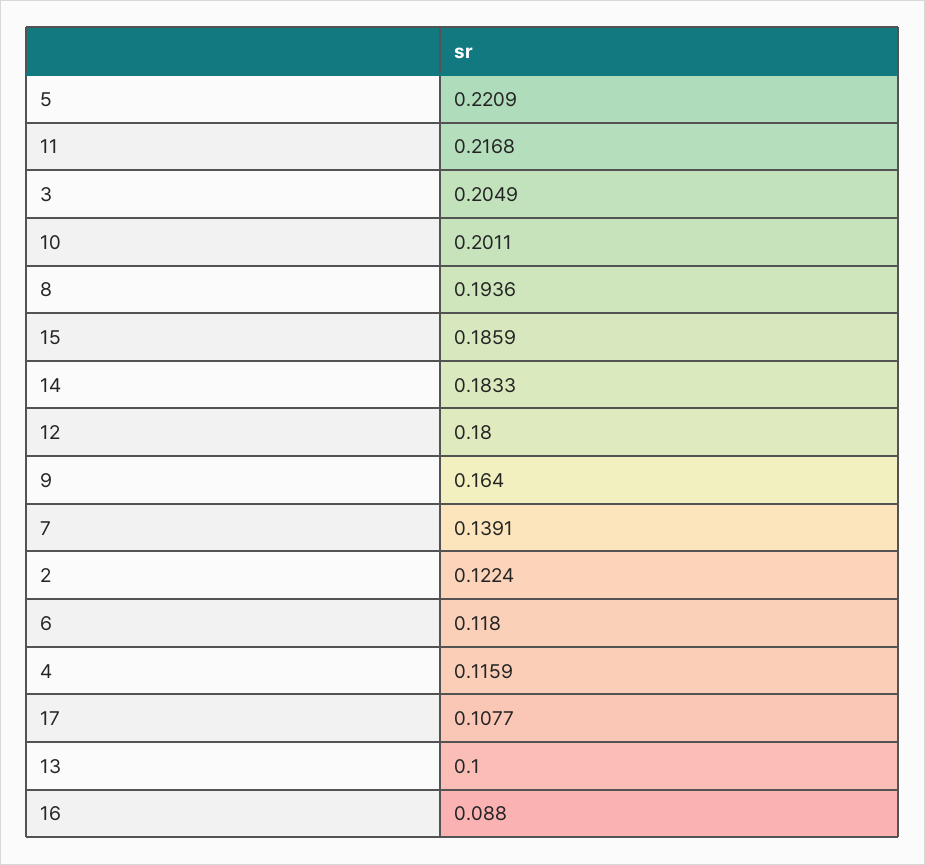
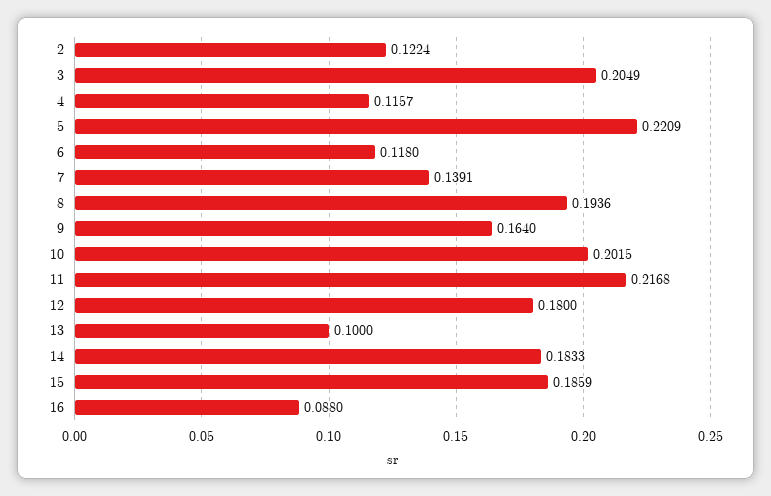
  {
    "5": 0.2209,
    "11": 0.2168,
    "3": 0.2049,
-   "10": 0.2011,
+   "10": 0.2015,
    "8": 0.1936,
    "15": 0.1859,
    "14": 0.1833,
    "12": 0.18,
    "9": 0.164,
    "7": 0.1391,
    "2": 0.1224,
    "6": 0.118,
-   "4": 0.1159,
+   "4": 0.1157,
-   "17": 0.1077,
    "13": 0.1,
    "16": 0.088
  }

